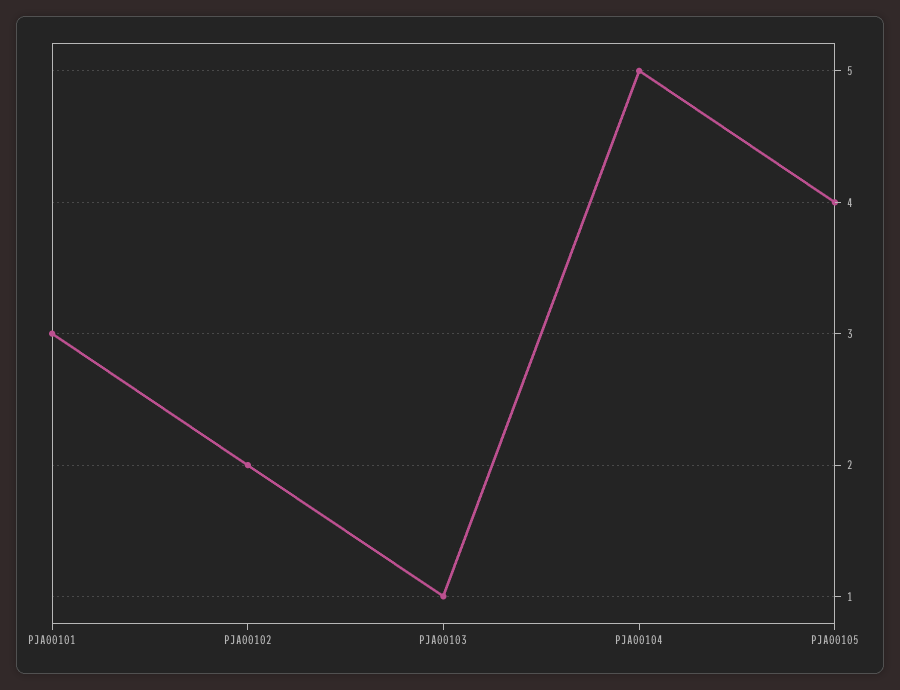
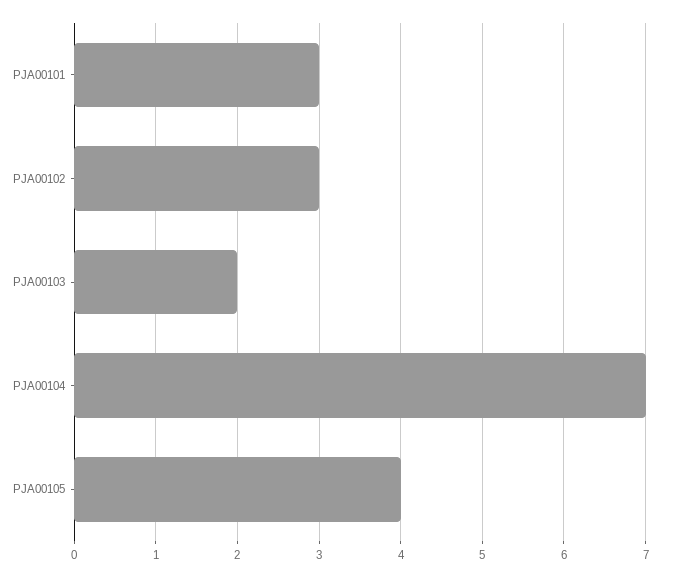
  {
    "PJA00101": 3,
-   "PJA00102": 2,
+   "PJA00102": 3,
-   "PJA00103": 1,
+   "PJA00103": 2,
-   "PJA00104": 5,
+   "PJA00104": 7,
    "PJA00105": 4
  }

